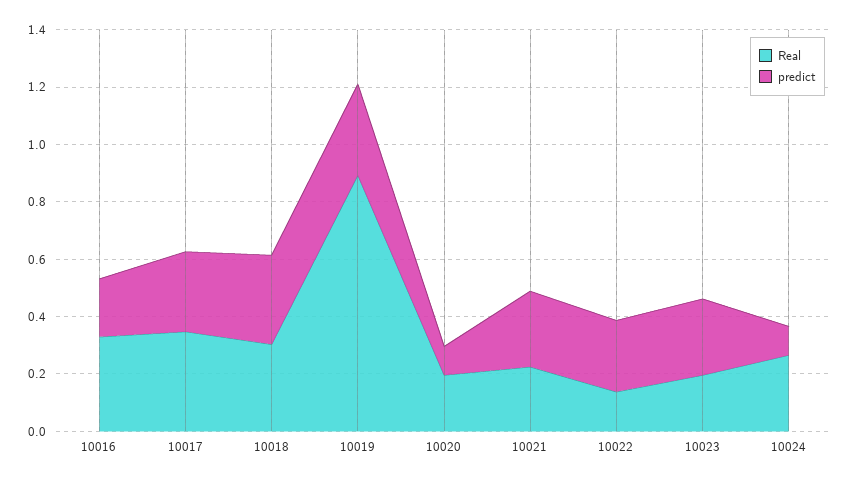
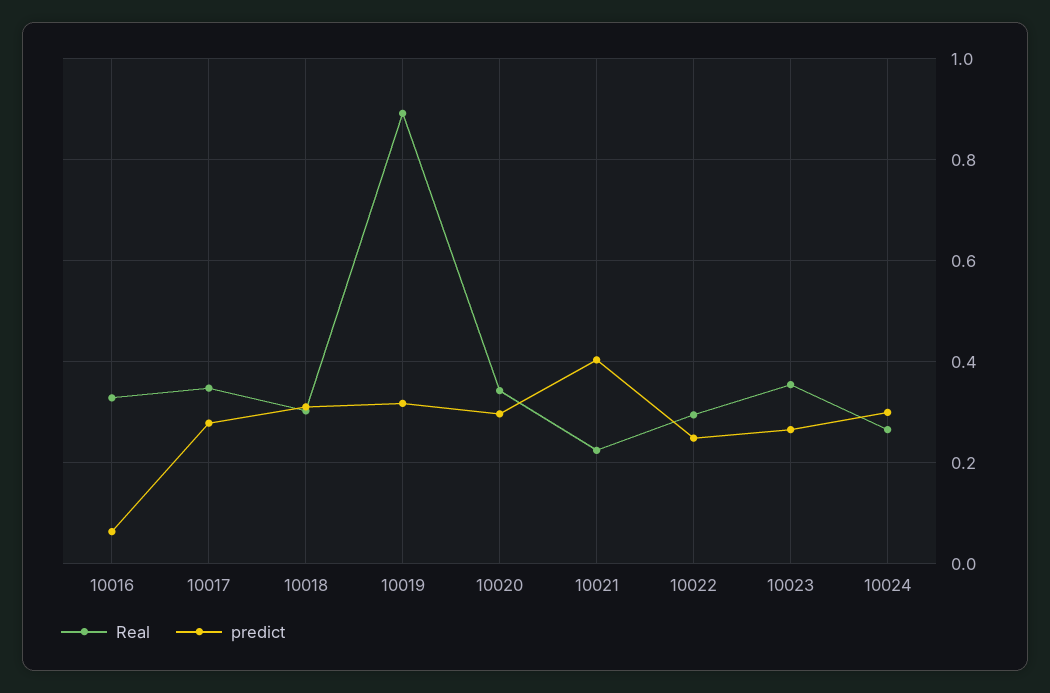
  {
    "Real": {
      "10016": 0.32,
      "10017": 0.34,
      "10018": 0.3,
      "10019": 0.9,
-     "10020": 0.2,
+     "10020": 0.34,
      "10021": 0.22,
-     "10022": 0.15,
+     "10022": 0.3,
-     "10023": 0.2,
+     "10023": 0.36,
      "10024": 0.26
    },
    "predict": {
-     "10016": 0.2,
+     "10016": 0.06,
      "10017": 0.28,
      "10018": 0.32,
      "10019": 0.32,
-     "10020": 0.1,
+     "10020": 0.3,
-     "10021": 0.25,
+     "10021": 0.4,
      "10022": 0.24,
      "10023": 0.26,
-     "10024": 0.1
+     "10024": 0.3
    }
  }

